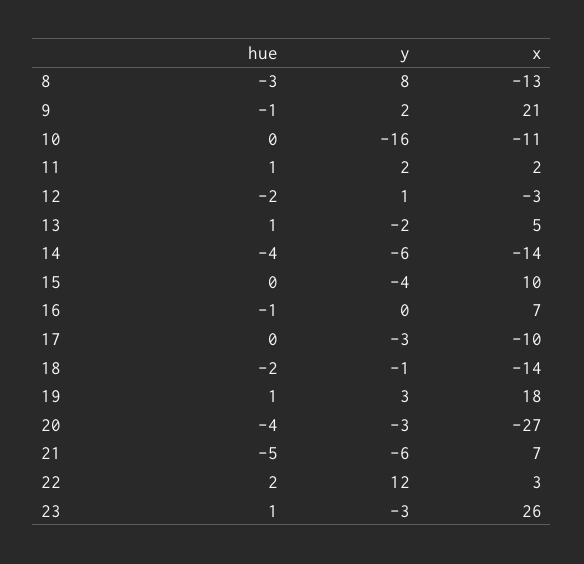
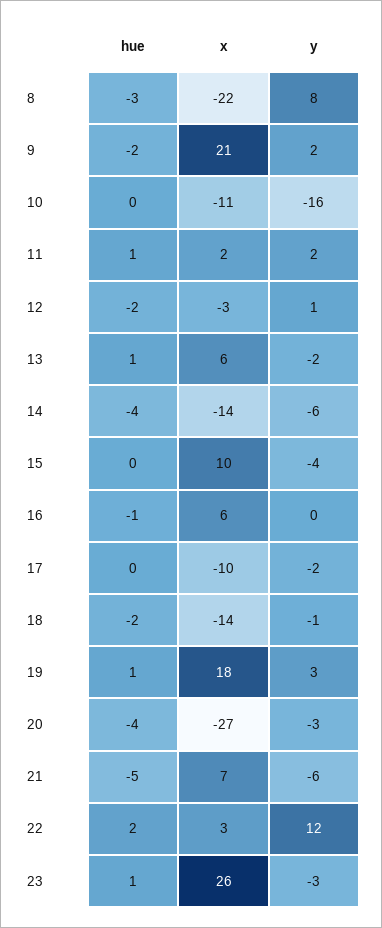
  {
    "hue": {
      "8": -3,
-     "9": -1,
+     "9": -2,
      "10": 0,
      "11": 1,
      "12": -2,
      "13": 1,
      "14": -4,
      "15": 0,
      "16": -1,
      "17": 0,
      "18": -2,
      "19": 1,
      "20": -4,
      "21": -5,
      "22": 2,
      "23": 1
    },
    "y": {
      "8": 8,
      "9": 2,
      "10": -16,
      "11": 2,
      "12": 1,
      "13": -2,
      "14": -6,
      "15": -4,
      "16": 0,
-     "17": -3,
+     "17": -2,
      "18": -1,
      "19": 3,
      "20": -3,
      "21": -6,
      "22": 12,
      "23": -3
    },
    "x": {
-     "8": -13,
+     "8": -22,
      "9": 21,
      "10": -11,
      "11": 2,
      "12": -3,
-     "13": 5,
+     "13": 6,
      "14": -14,
      "15": 10,
-     "16": 7,
+     "16": 6,
      "17": -10,
      "18": -14,
      "19": 18,
      "20": -27,
      "21": 7,
      "22": 3,
      "23": 26
    }
  }

